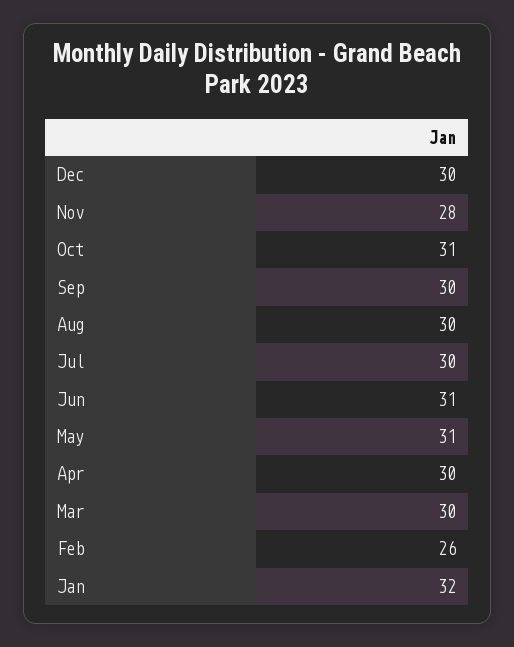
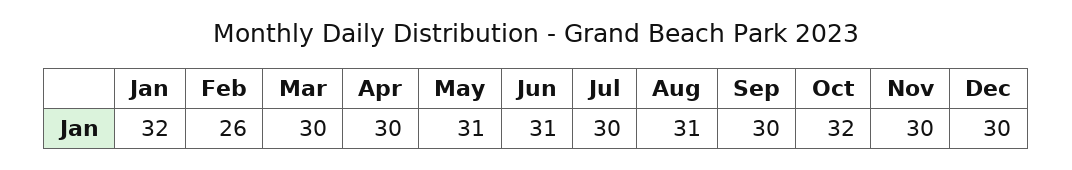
  {
    "Dec": 30,
-   "Nov": 28,
+   "Nov": 30,
-   "Oct": 31,
+   "Oct": 32,
    "Sep": 30,
-   "Aug": 30,
+   "Aug": 31,
    "Jul": 30,
    "Jun": 31,
    "May": 31,
    "Apr": 30,
    "Mar": 30,
    "Feb": 26,
    "Jan": 32
  }

